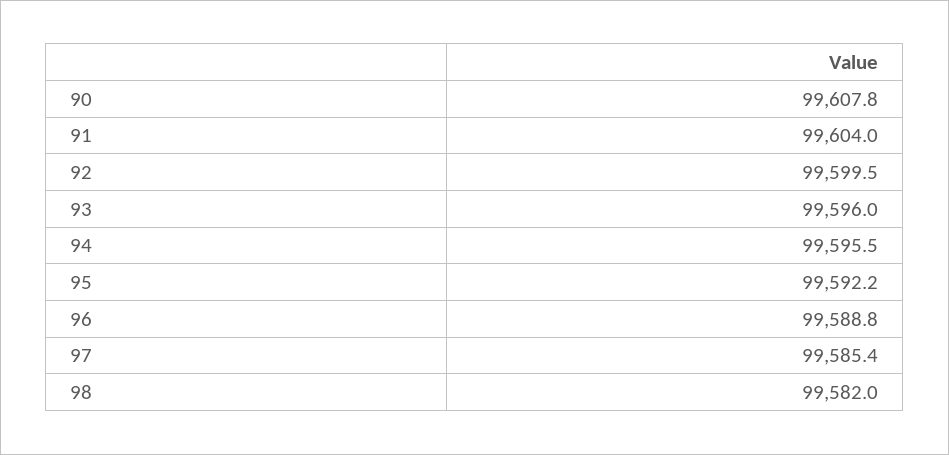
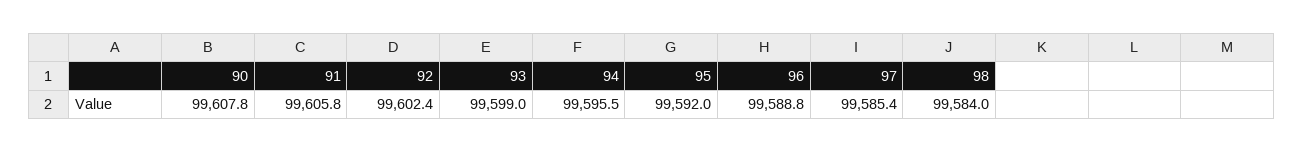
  {
    "90": 99607.8,
-   "91": 99604,
+   "91": 99605.8,
-   "92": 99599.5,
+   "92": 99602.4,
-   "93": 99596,
+   "93": 99599,
    "94": 99595.5,
-   "95": 99592.2,
+   "95": 99592,
    "96": 99588.8,
    "97": 99585.4,
-   "98": 99582
+   "98": 99584
  }

